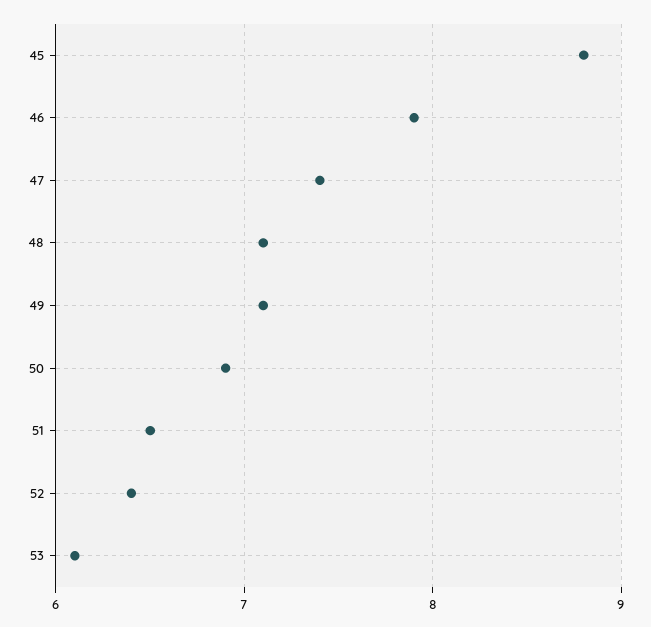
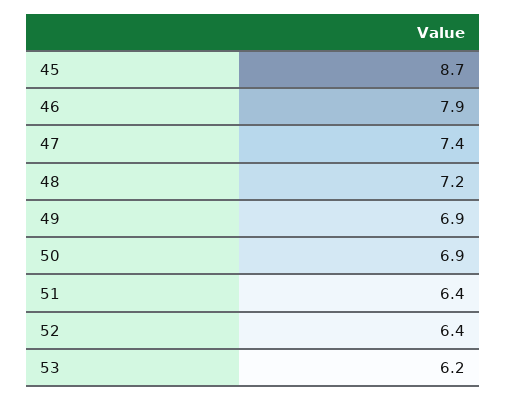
  {
-   "45": 8.8,
+   "45": 8.7,
    "46": 7.9,
    "47": 7.4,
-   "48": 7.1,
+   "48": 7.2,
-   "49": 7.1,
+   "49": 6.9,
    "50": 6.9,
-   "51": 6.5,
+   "51": 6.4,
    "52": 6.4,
-   "53": 6.1
+   "53": 6.2
  }

